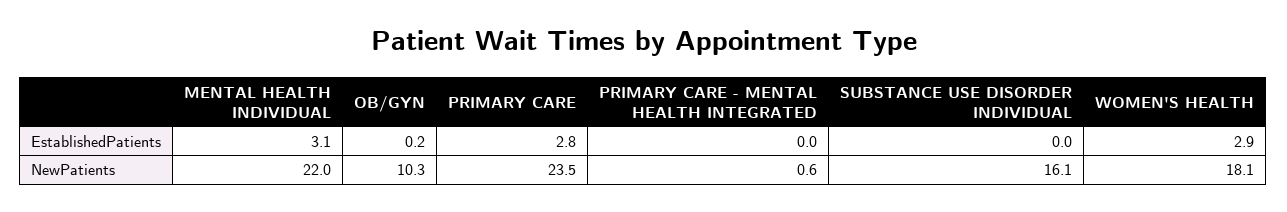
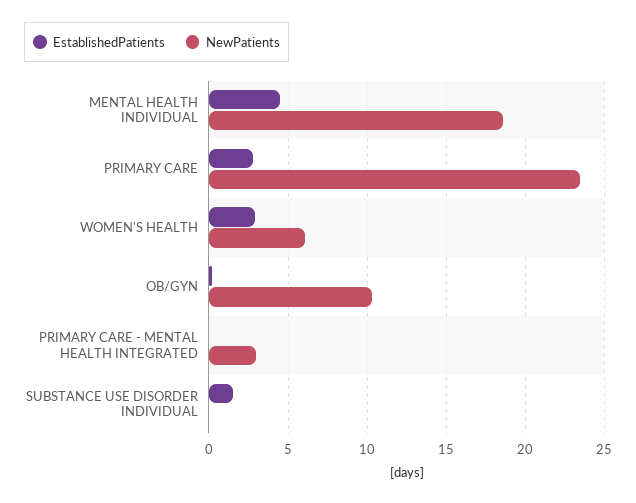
  {
    "EstablishedPatients": {
-     "MENTAL HEALTH INDIVIDUAL": 3.1,
+     "MENTAL HEALTH INDIVIDUAL": 4.5,
      "OB/GYN": 0.2,
      "PRIMARY CARE": 2.8,
      "PRIMARY CARE - MENTAL HEALTH INTEGRATED": 0,
-     "SUBSTANCE USE DISORDER INDIVIDUAL": 0,
+     "SUBSTANCE USE DISORDER INDIVIDUAL": 1.5,
      "WOMEN'S HEALTH": 2.9
    },
    "NewPatients": {
-     "MENTAL HEALTH INDIVIDUAL": 22,
+     "MENTAL HEALTH INDIVIDUAL": 18.5,
      "OB/GYN": 10.3,
      "PRIMARY CARE": 23.5,
-     "PRIMARY CARE - MENTAL HEALTH INTEGRATED": 0.6,
+     "PRIMARY CARE - MENTAL HEALTH INTEGRATED": 3,
-     "SUBSTANCE USE DISORDER INDIVIDUAL": 16.1,
+     "SUBSTANCE USE DISORDER INDIVIDUAL": 0,
-     "WOMEN'S HEALTH": 18.1
+     "WOMEN'S HEALTH": 6
    }
  }

